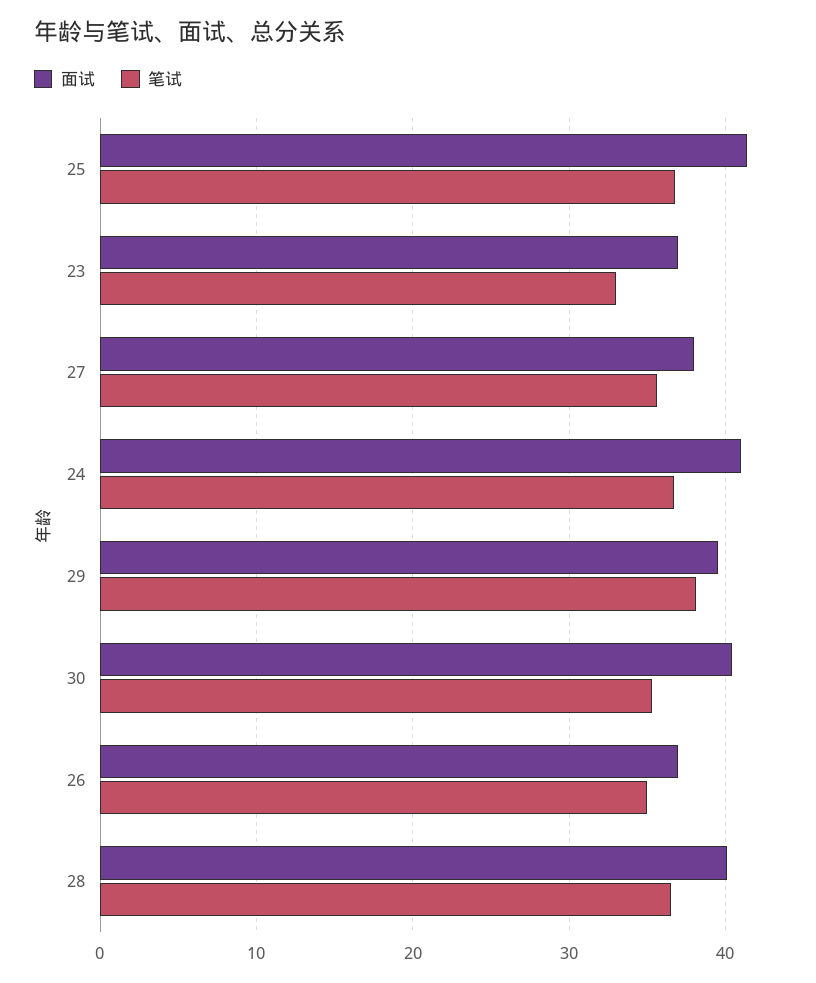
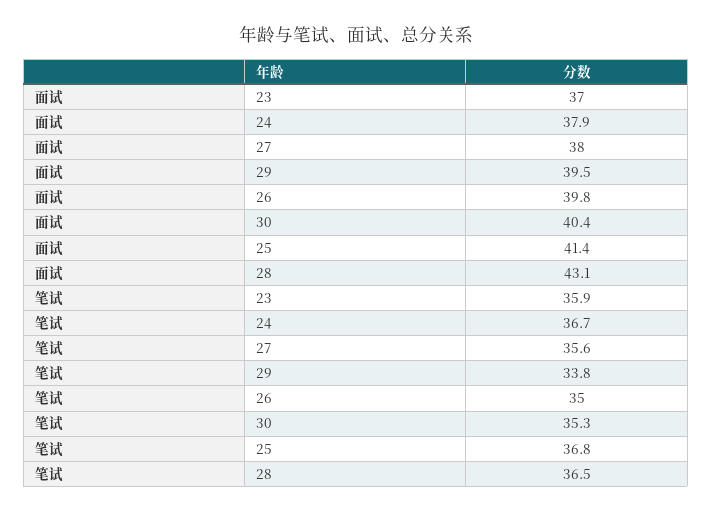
  {
    "面试": {
      "25": 41.4,
      "23": 37,
      "27": 38,
-     "24": 41,
+     "24": 37.9,
      "29": 39.5,
      "30": 40.4,
-     "26": 37,
+     "26": 39.8,
-     "28": 40
+     "28": 43.1
    },
    "笔试": {
      "25": 36.8,
-     "23": 33,
+     "23": 35.9,
      "27": 35.6,
      "24": 36.7,
-     "29": 38,
+     "29": 33.8,
      "30": 35.3,
      "26": 35,
      "28": 36.5
    }
  }

